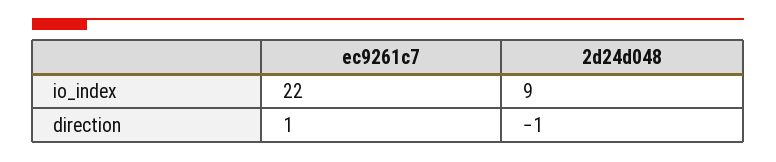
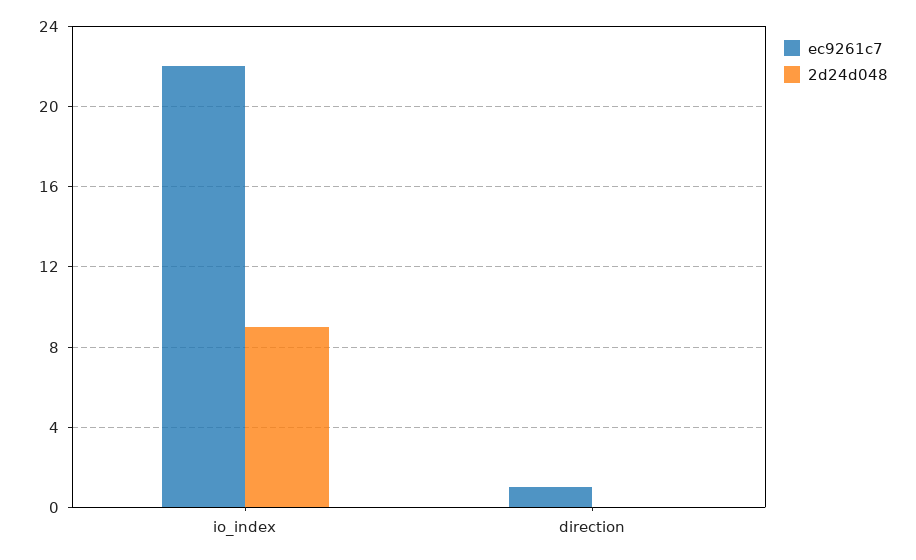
  {
    "ec9261c7": {
      "io_index": 22,
      "direction": 1
    },
    "2d24d048": {
      "io_index": 9,
-     "direction": -1
+     "direction": 0
    }
  }

